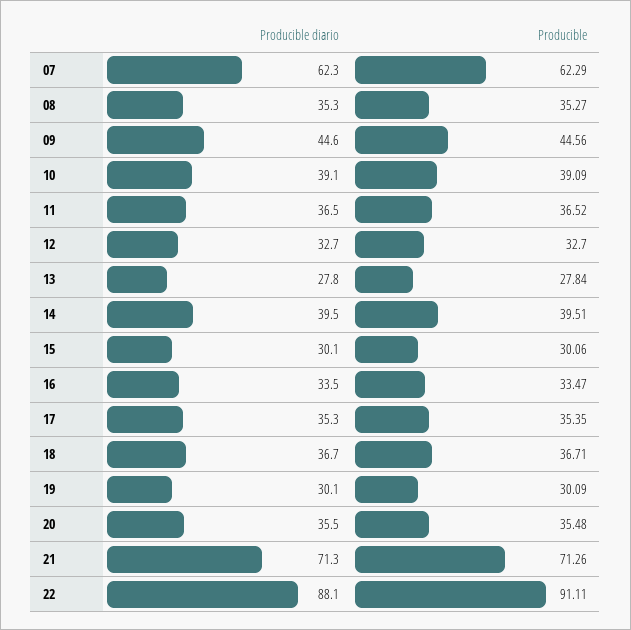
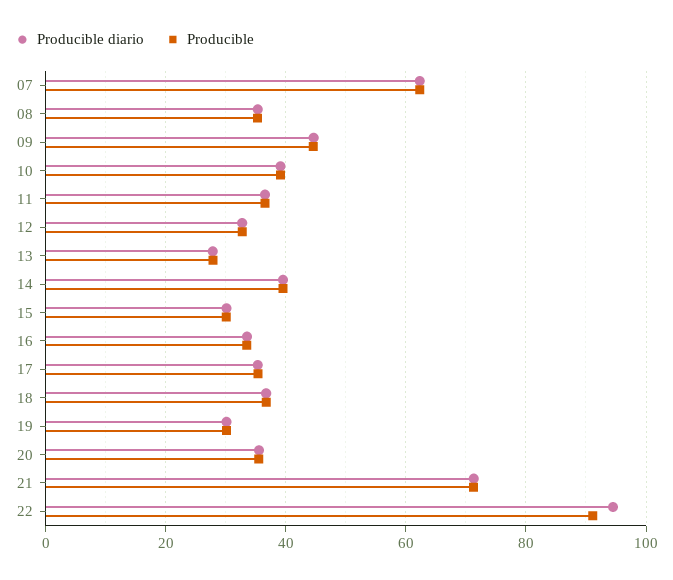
  {
    "Producible diario": {
      "07": 62.3,
      "08": 35.3,
      "09": 44.6,
      "10": 39.1,
      "11": 36.5,
      "12": 32.7,
      "13": 27.8,
      "14": 39.5,
      "15": 30.1,
      "16": 33.5,
      "17": 35.3,
      "18": 36.7,
      "19": 30.1,
      "20": 35.5,
      "21": 71.3,
-     "22": 88.1
+     "22": 94
    },
    "Producible": {
      "07": 62.29,
      "08": 35.27,
      "09": 44.56,
      "10": 39.09,
      "11": 36.52,
      "12": 32.7,
      "13": 27.84,
      "14": 39.51,
      "15": 30.06,
      "16": 33.47,
      "17": 35.35,
      "18": 36.71,
      "19": 30.09,
      "20": 35.48,
      "21": 71.26,
      "22": 91.11
    }
  }

